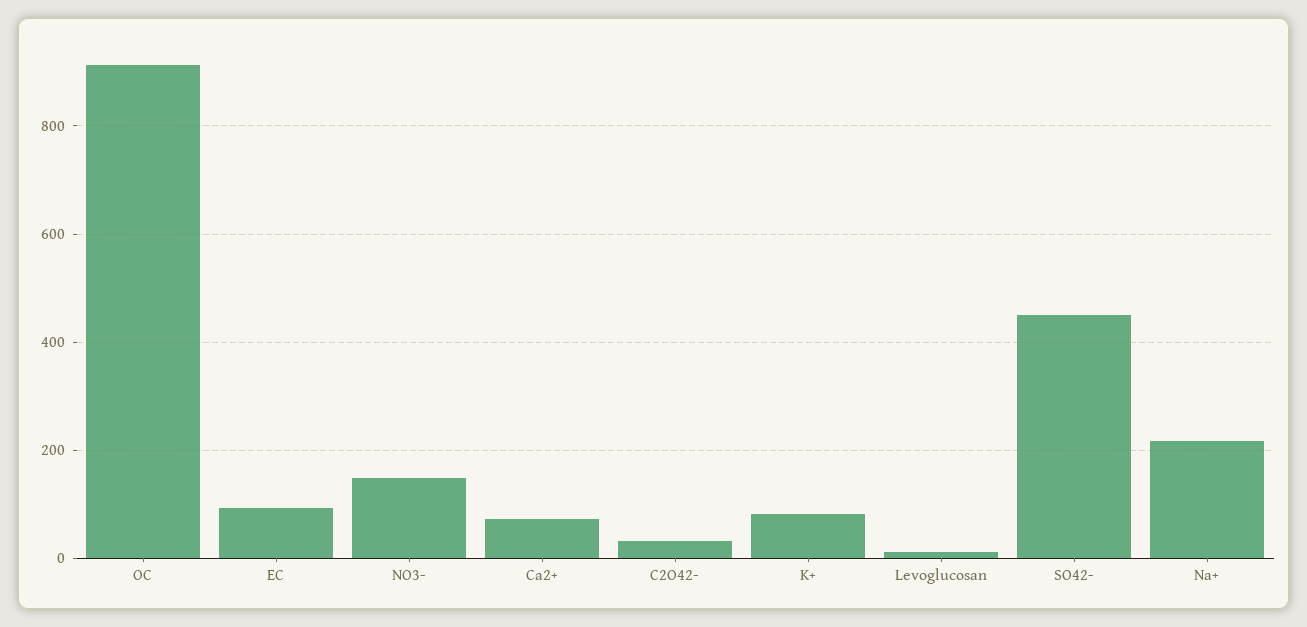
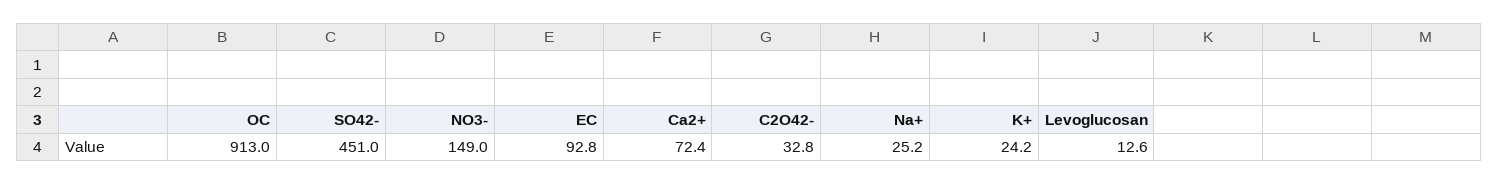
  {
    "OC": 913,
    "EC": 92.8,
    "NO3-": 149,
    "Ca2+": 72.4,
    "C2O42-": 32.8,
-   "K+": 80,
+   "K+": 24.2,
    "Levoglucosan": 12.6,
    "SO42-": 451,
-   "Na+": 220
+   "Na+": 25.2
  }

